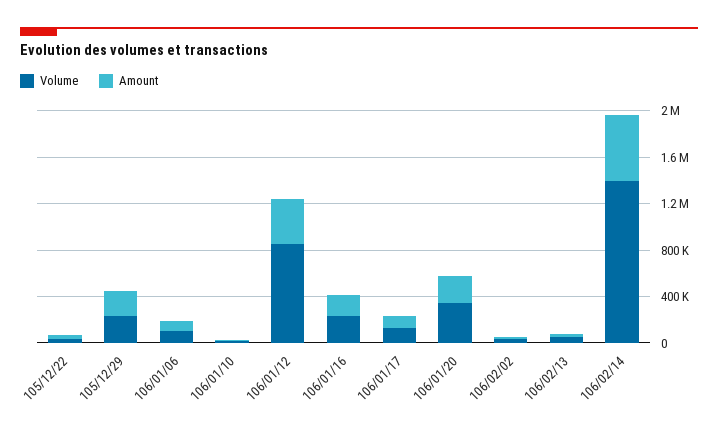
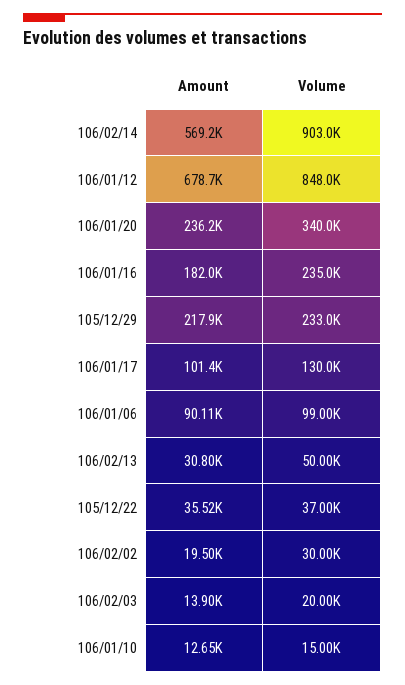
  {
    "Volume": {
      "105/12/22": 37000,
      "105/12/29": 233000,
      "106/01/06": 99000,
      "106/01/10": 15000,
      "106/01/12": 848000,
      "106/01/16": 235000,
      "106/01/17": 130000,
      "106/01/20": 340000,
      "106/02/02": 30000,
      "106/02/13": 50000,
-     "106/02/14": 1400000
+     "106/02/14": 903000,
+     "106/02/03": 20000
    },
    "Amount": {
      "105/12/22": 35520,
      "105/12/29": 217900,
      "106/01/06": 90110,
      "106/01/10": 12650,
-     "106/01/12": 400000,
+     "106/01/12": 678700,
      "106/01/16": 182000,
      "106/01/17": 101400,
      "106/01/20": 236200,
      "106/02/02": 19500,
      "106/02/13": 30800,
-     "106/02/14": 569200
+     "106/02/14": 569200,
+     "106/02/03": 13900
    }
  }

